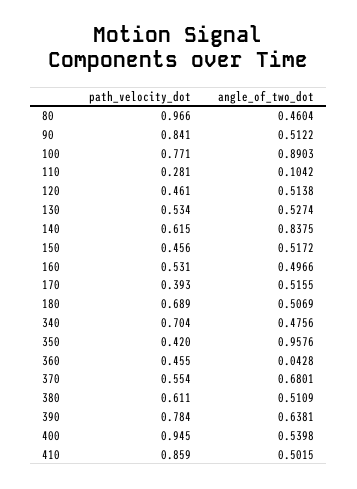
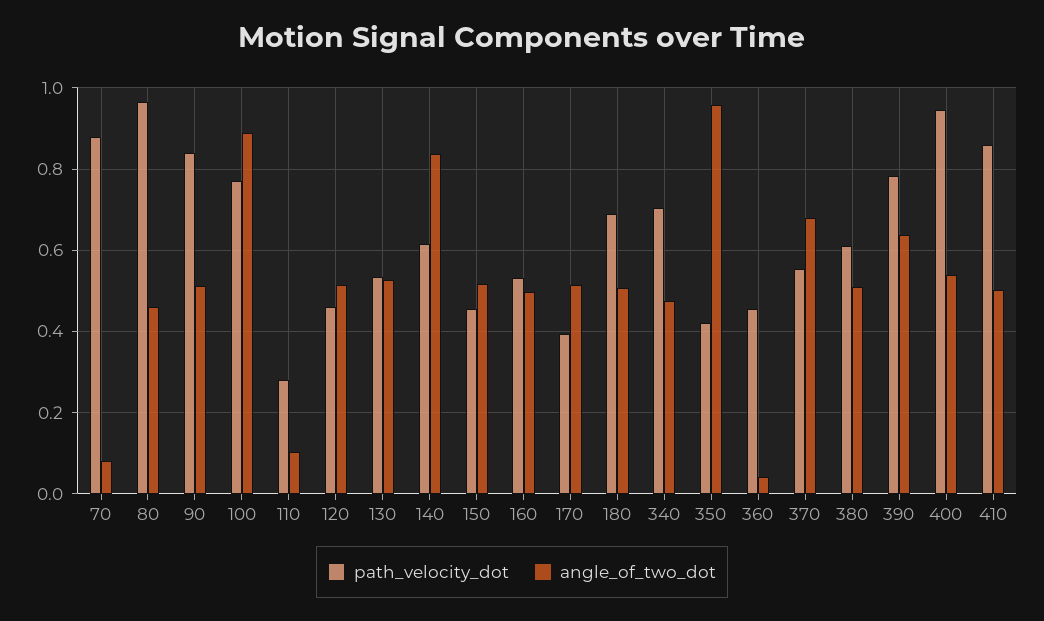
  {
    "path_velocity_dot": {
      "80": 0.966,
      "90": 0.841,
      "100": 0.771,
      "110": 0.281,
      "120": 0.461,
      "130": 0.534,
      "140": 0.615,
      "150": 0.456,
      "160": 0.531,
      "170": 0.393,
      "180": 0.689,
      "340": 0.704,
      "350": 0.42,
      "360": 0.455,
      "370": 0.554,
      "380": 0.611,
      "390": 0.784,
      "400": 0.945,
-     "410": 0.859
+     "410": 0.859,
+     "70": 0.88
    },
    "angle_of_two_dot": {
      "80": 0.4604,
      "90": 0.5122,
      "100": 0.8903,
      "110": 0.1042,
      "120": 0.5138,
      "130": 0.5274,
      "140": 0.8375,
      "150": 0.5172,
      "160": 0.4966,
      "170": 0.5155,
      "180": 0.5069,
      "340": 0.4756,
      "350": 0.9576,
      "360": 0.0428,
      "370": 0.6801,
      "380": 0.5109,
      "390": 0.6381,
      "400": 0.5398,
-     "410": 0.5015
+     "410": 0.5015,
+     "70": 0.08
    }
  }

